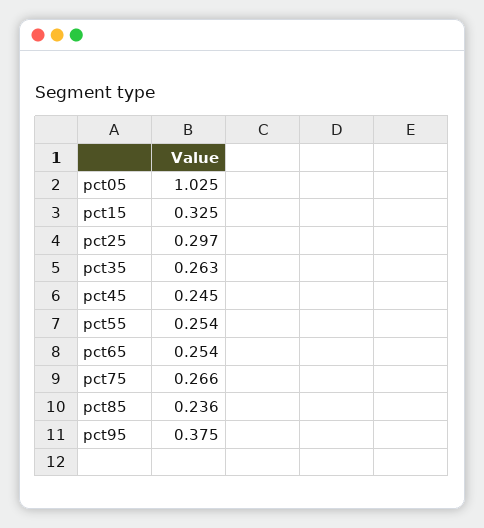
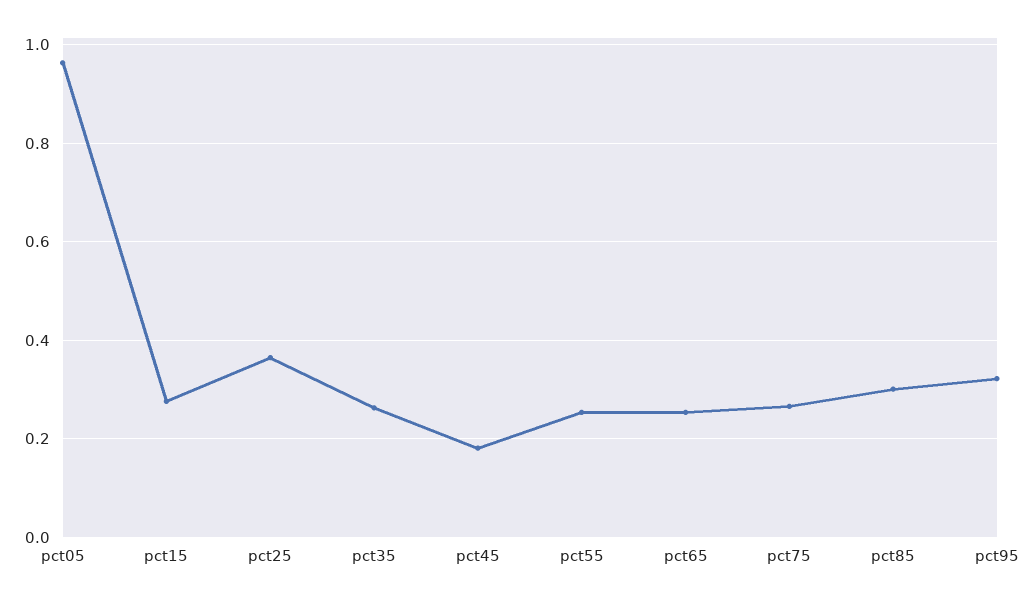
  {
-   "pct05": 1.025,
+   "pct05": 0.96,
-   "pct15": 0.325,
+   "pct15": 0.28,
-   "pct25": 0.297,
+   "pct25": 0.36,
    "pct35": 0.263,
-   "pct45": 0.245,
+   "pct45": 0.18,
    "pct55": 0.254,
    "pct65": 0.254,
    "pct75": 0.266,
-   "pct85": 0.236,
+   "pct85": 0.3,
-   "pct95": 0.375
+   "pct95": 0.32
  }

